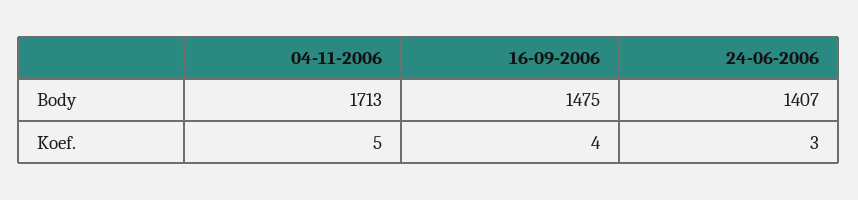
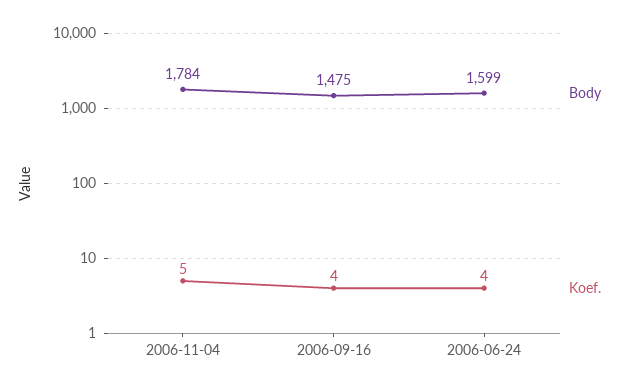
  {
    "Body": {
-     "04-11-2006": 1713,
+     "04-11-2006": 1784,
      "16-09-2006": 1475,
-     "24-06-2006": 1407
+     "24-06-2006": 1599
    },
    "Koef.": {
      "04-11-2006": 5,
      "16-09-2006": 4,
-     "24-06-2006": 3
+     "24-06-2006": 4
    }
  }

